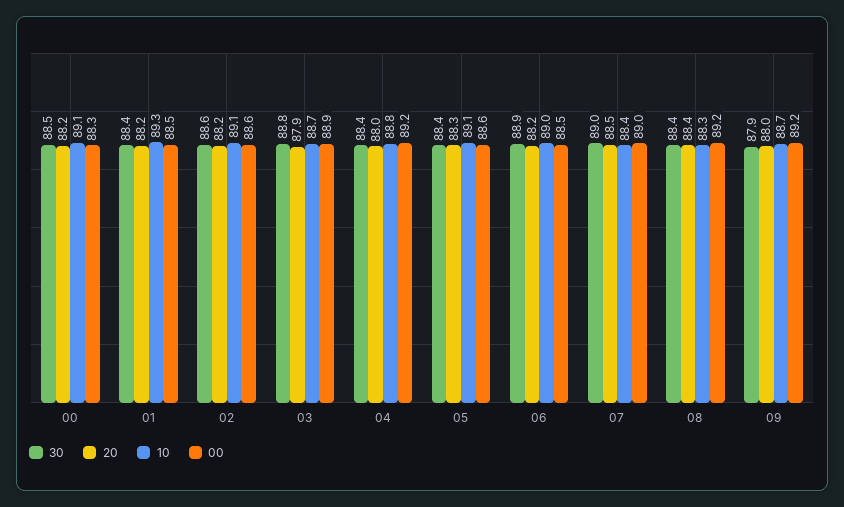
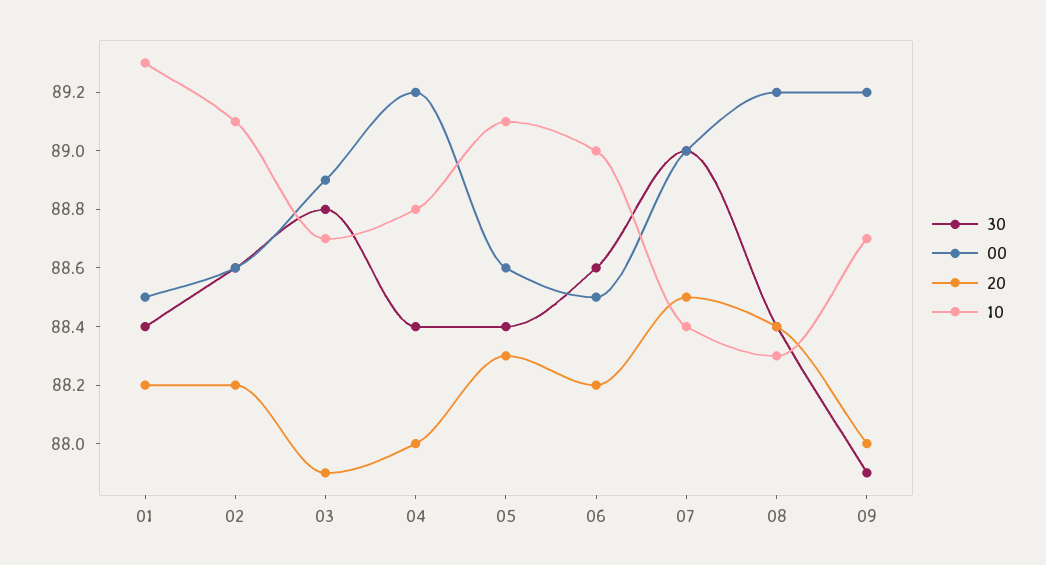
  {
    "30": {
-     "00": 88.5,
      "01": 88.4,
      "02": 88.6,
      "03": 88.8,
      "04": 88.4,
      "05": 88.4,
-     "06": 88.9,
+     "06": 88.6,
      "07": 89,
      "08": 88.4,
      "09": 87.9
    },
    "20": {
-     "00": 88.2,
      "01": 88.2,
      "02": 88.2,
      "03": 87.9,
      "04": 88,
      "05": 88.3,
      "06": 88.2,
      "07": 88.5,
      "08": 88.4,
      "09": 88
    },
    "10": {
-     "00": 89.1,
      "01": 89.3,
      "02": 89.1,
      "03": 88.7,
      "04": 88.8,
      "05": 89.1,
      "06": 89,
      "07": 88.4,
      "08": 88.3,
      "09": 88.7
    },
    "00": {
-     "00": 88.3,
      "01": 88.5,
      "02": 88.6,
      "03": 88.9,
      "04": 89.2,
      "05": 88.6,
      "06": 88.5,
      "07": 89,
      "08": 89.2,
      "09": 89.2
    }
  }

